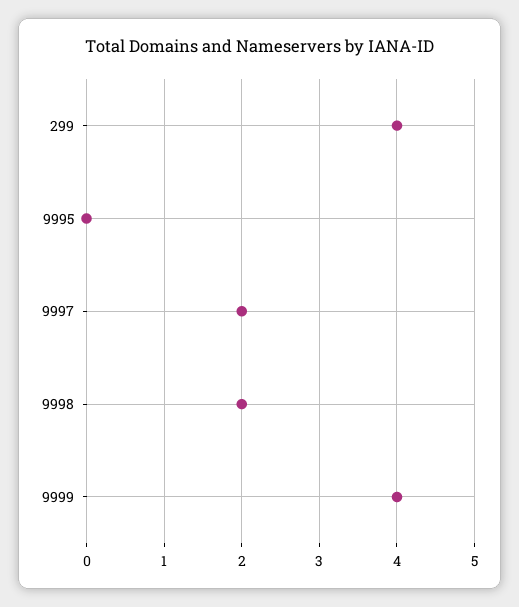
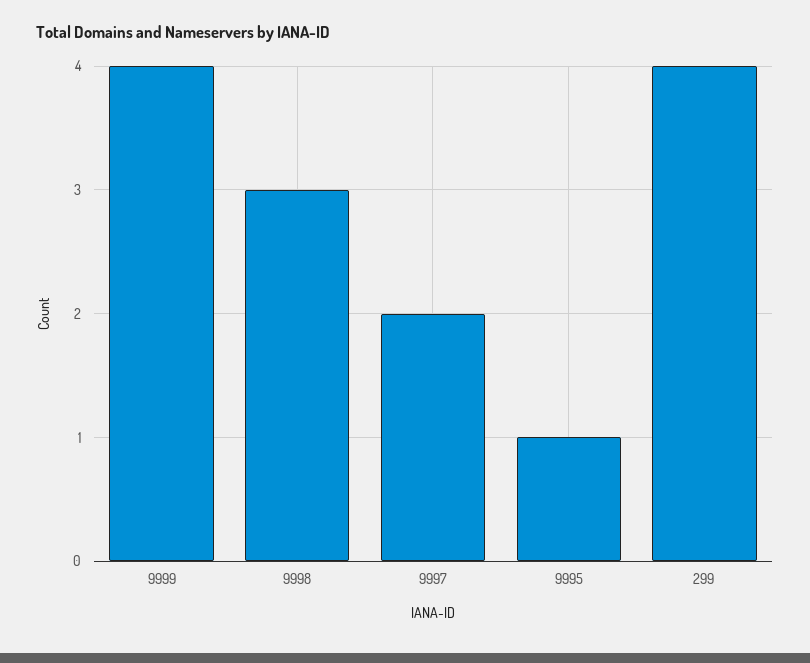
  {
    "299": 4,
-   "9995": 0,
+   "9995": 1,
    "9997": 2,
-   "9998": 2,
+   "9998": 3,
    "9999": 4
  }

